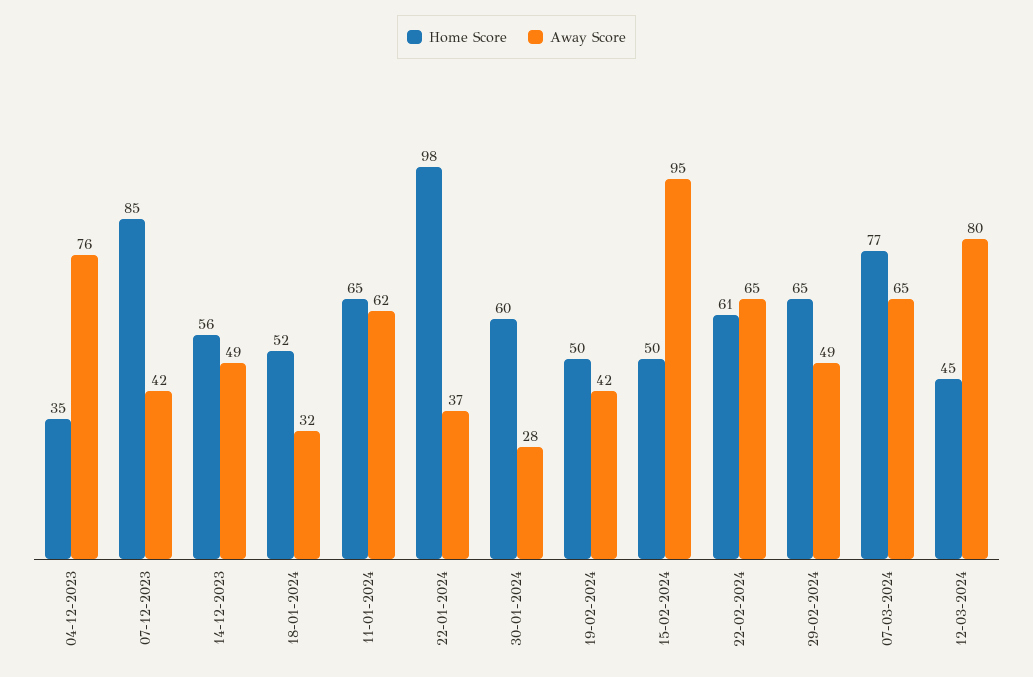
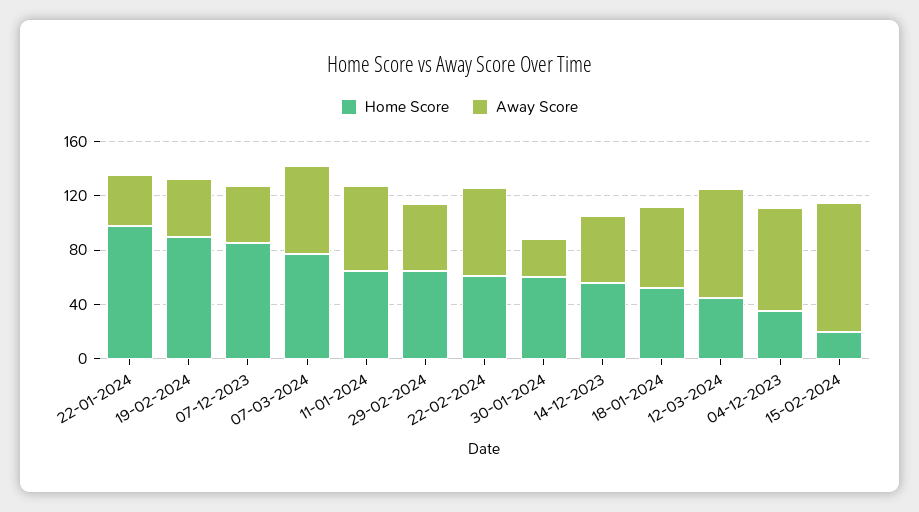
  {
    "Home Score": {
      "04-12-2023": 35,
      "07-12-2023": 85,
      "14-12-2023": 56,
      "18-01-2024": 52,
      "11-01-2024": 65,
      "22-01-2024": 98,
      "30-01-2024": 60,
-     "19-02-2024": 50,
+     "19-02-2024": 90,
-     "15-02-2024": 50,
+     "15-02-2024": 20,
      "22-02-2024": 61,
      "29-02-2024": 65,
      "07-03-2024": 77,
      "12-03-2024": 45
    },
    "Away Score": {
      "04-12-2023": 76,
      "07-12-2023": 42,
      "14-12-2023": 49,
-     "18-01-2024": 32,
+     "18-01-2024": 60,
      "11-01-2024": 62,
      "22-01-2024": 37,
      "30-01-2024": 28,
      "19-02-2024": 42,
      "15-02-2024": 95,
      "22-02-2024": 65,
      "29-02-2024": 49,
      "07-03-2024": 65,
      "12-03-2024": 80
    }
  }

